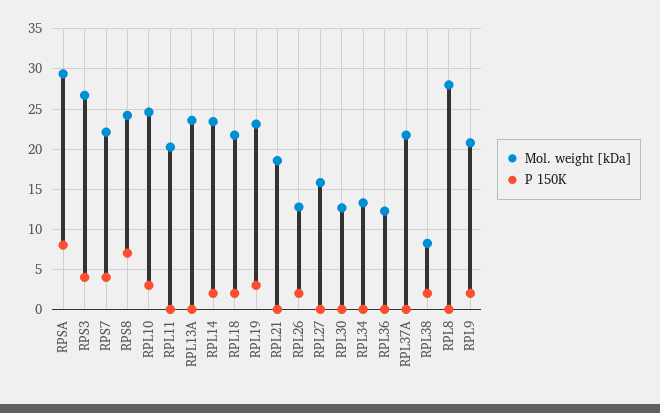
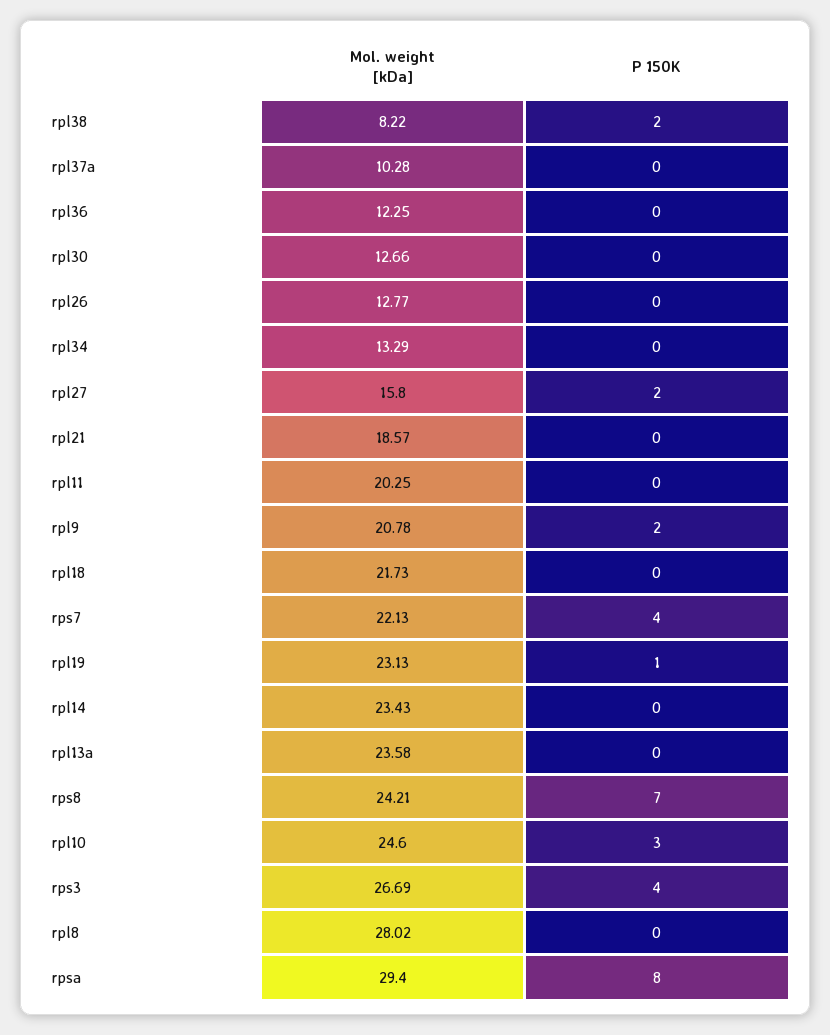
  {
    "Mol. weight [kDa]": {
      "RPSA": 29.4,
      "RPS3": 26.69,
      "RPS7": 22.13,
      "RPS8": 24.21,
      "RPL10": 24.6,
      "RPL11": 20.25,
      "RPL13A": 23.58,
      "RPL14": 23.43,
      "RPL18": 21.73,
      "RPL19": 23.13,
      "RPL21": 18.57,
      "RPL26": 12.77,
      "RPL27": 15.8,
      "RPL30": 12.66,
      "RPL34": 13.29,
      "RPL36": 12.25,
-     "RPL37A": 22,
+     "RPL37A": 10.28,
      "RPL38": 8.22,
      "RPL8": 28.02,
      "RPL9": 20.78
    },
    "P 150K": {
      "RPSA": 8,
      "RPS3": 4,
      "RPS7": 4,
      "RPS8": 7,
      "RPL10": 3,
      "RPL11": 0,
      "RPL13A": 0,
-     "RPL14": 2,
+     "RPL14": 0,
-     "RPL18": 2,
+     "RPL18": 0,
-     "RPL19": 3,
+     "RPL19": 1,
      "RPL21": 0,
-     "RPL26": 2,
+     "RPL26": 0,
-     "RPL27": 0,
+     "RPL27": 2,
      "RPL30": 0,
      "RPL34": 0,
      "RPL36": 0,
      "RPL37A": 0,
      "RPL38": 2,
      "RPL8": 0,
      "RPL9": 2
    }
  }

